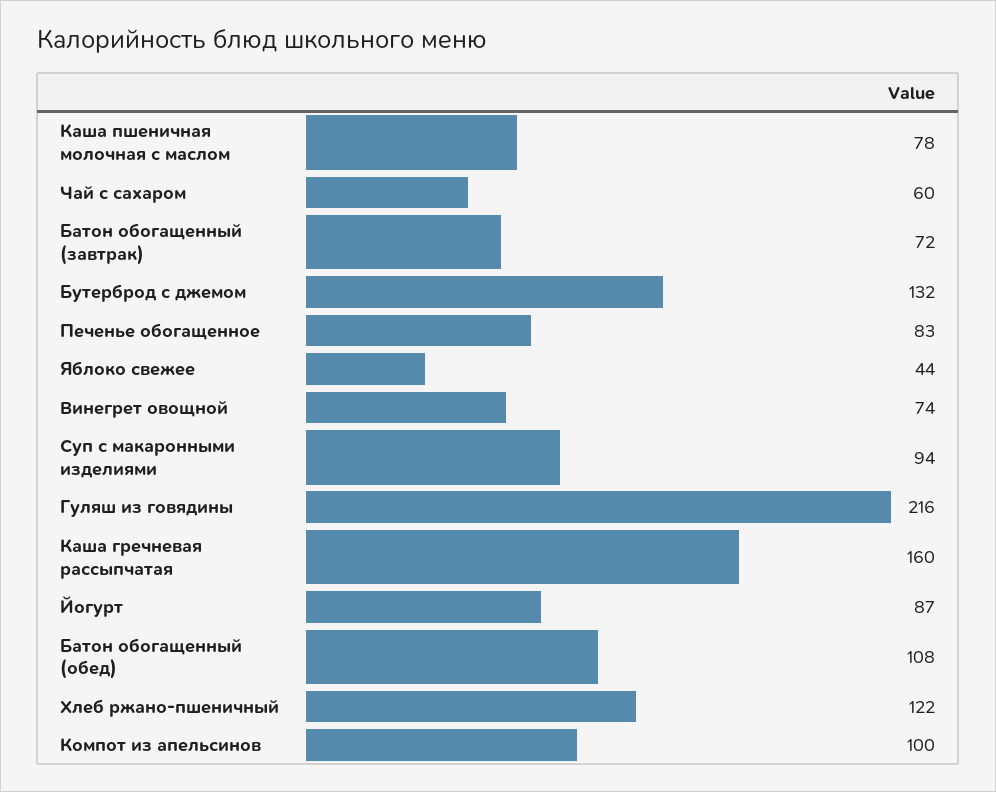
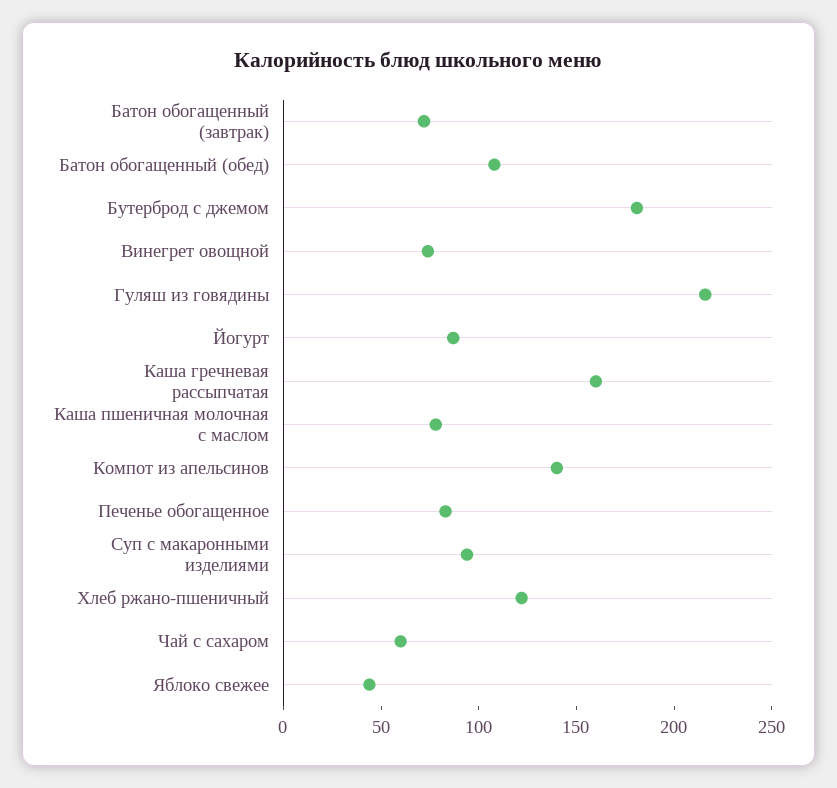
  {
    "Каша пшеничная молочная с маслом": 78,
    "Чай с сахаром": 60,
    "Батон обогащенный (завтрак)": 72,
-   "Бутерброд с джемом": 132,
+   "Бутерброд с джемом": 180,
    "Печенье обогащенное": 83,
    "Яблоко свежее": 44,
    "Винегрет овощной": 74,
    "Суп с макаронными изделиями": 94,
    "Гуляш из говядины": 216,
    "Каша гречневая рассыпчатая": 160,
    "Йогурт": 87,
    "Батон обогащенный (обед)": 108,
    "Хлеб ржано-пшеничный": 122,
-   "Компот из апельсинов": 100
+   "Компот из апельсинов": 140
  }

